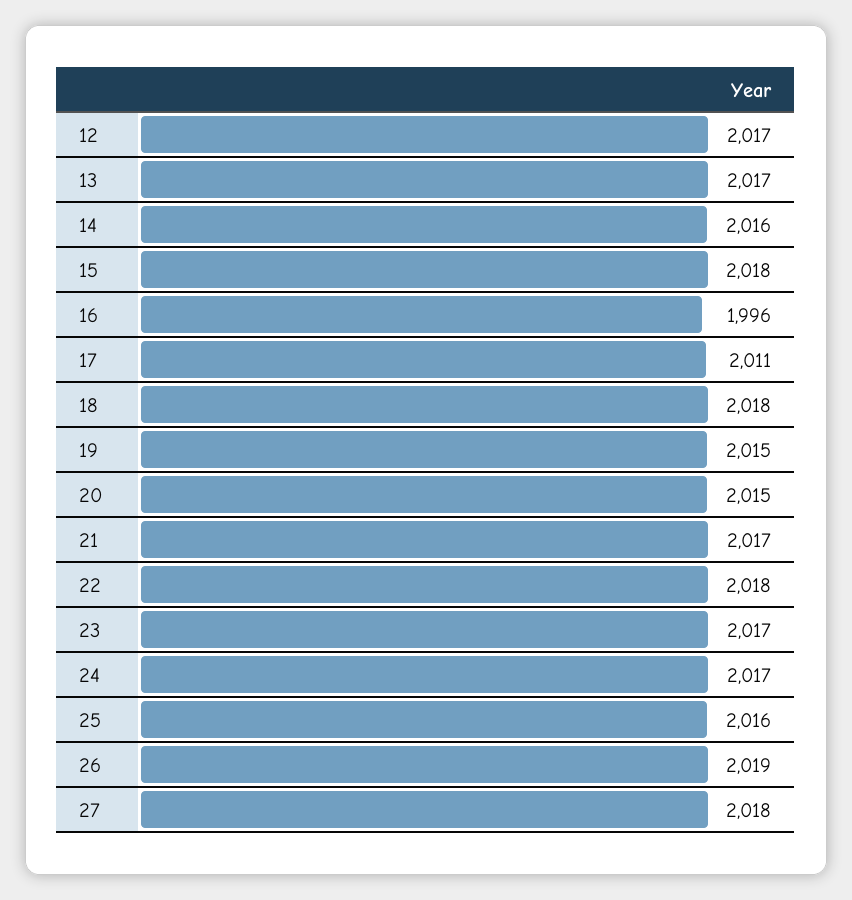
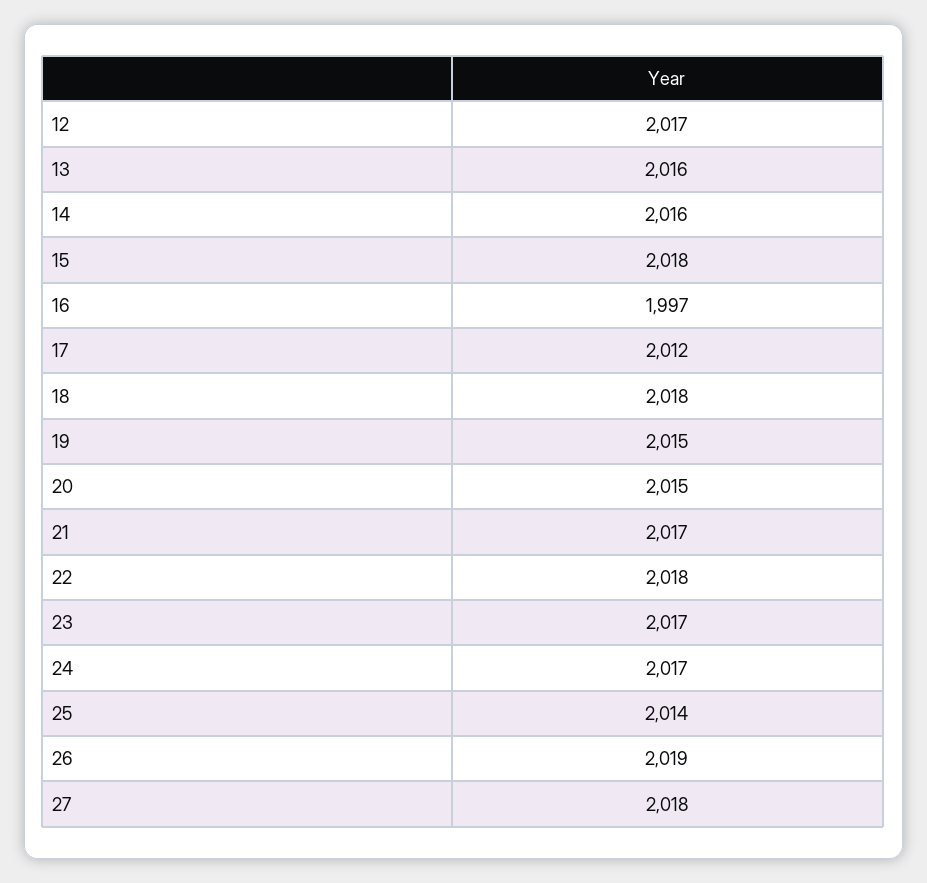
  {
    "12": 2017,
-   "13": 2017,
+   "13": 2016,
    "14": 2016,
    "15": 2018,
-   "16": 1996,
+   "16": 1997,
-   "17": 2011,
+   "17": 2012,
    "18": 2018,
    "19": 2015,
    "20": 2015,
    "21": 2017,
    "22": 2018,
    "23": 2017,
    "24": 2017,
-   "25": 2016,
+   "25": 2014,
    "26": 2019,
    "27": 2018
  }

